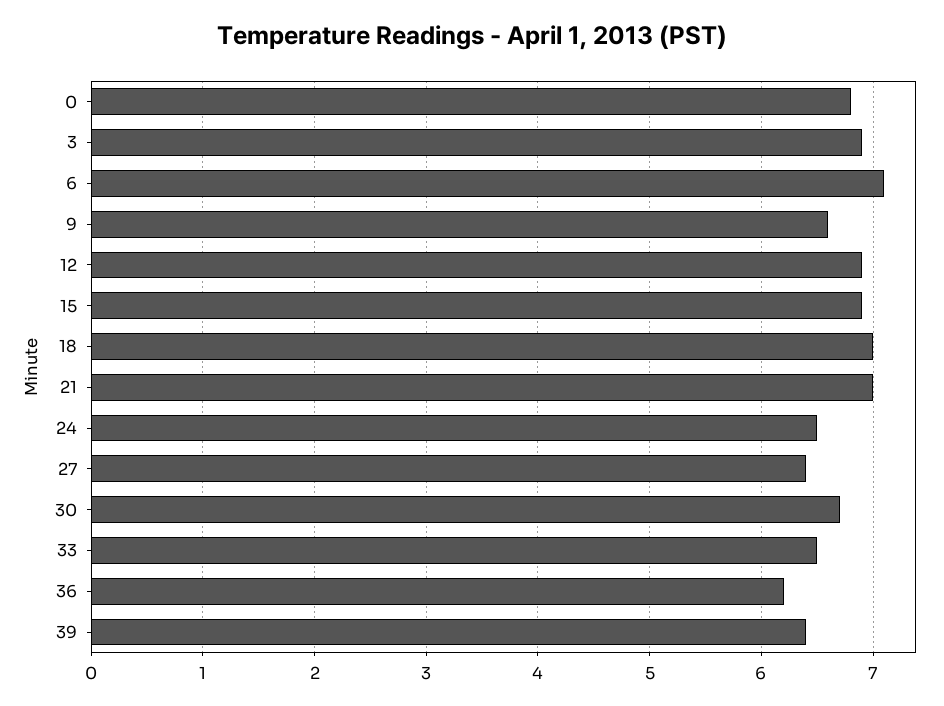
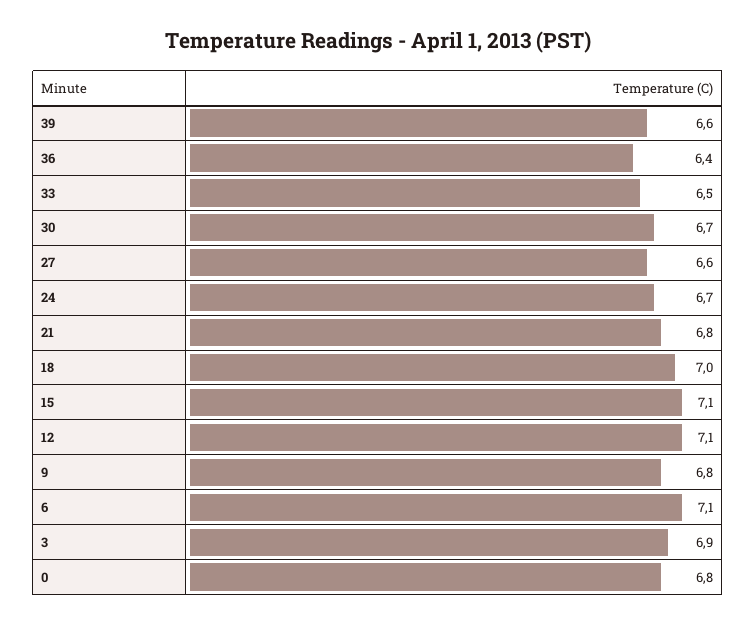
  {
    "0": 6.8,
    "3": 6.9,
    "6": 7.1,
-   "9": 6.6,
+   "9": 6.8,
-   "12": 6.9,
+   "12": 7.1,
-   "15": 6.9,
+   "15": 7.1,
    "18": 7,
-   "21": 7,
+   "21": 6.8,
-   "24": 6.5,
+   "24": 6.7,
-   "27": 6.4,
+   "27": 6.6,
    "30": 6.7,
    "33": 6.5,
-   "36": 6.2,
+   "36": 6.4,
-   "39": 6.4
+   "39": 6.6
  }

